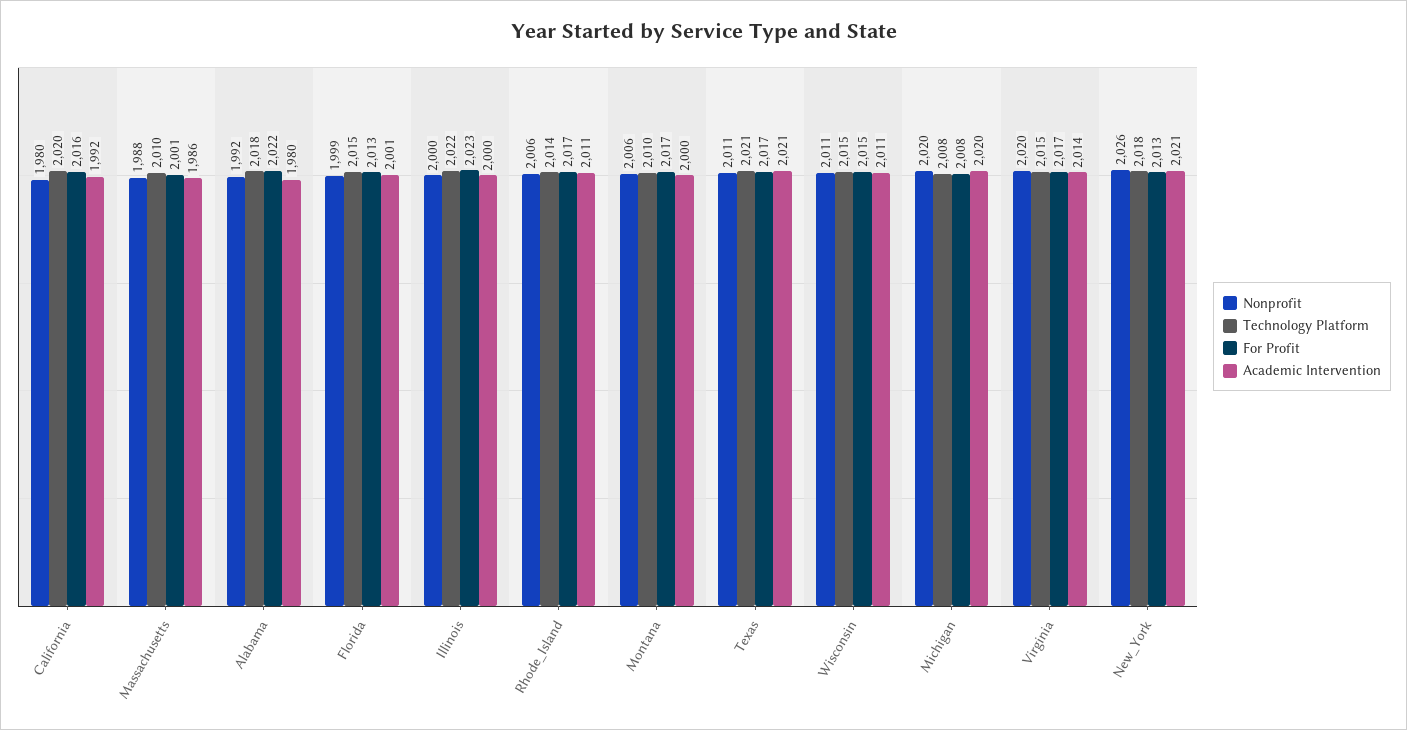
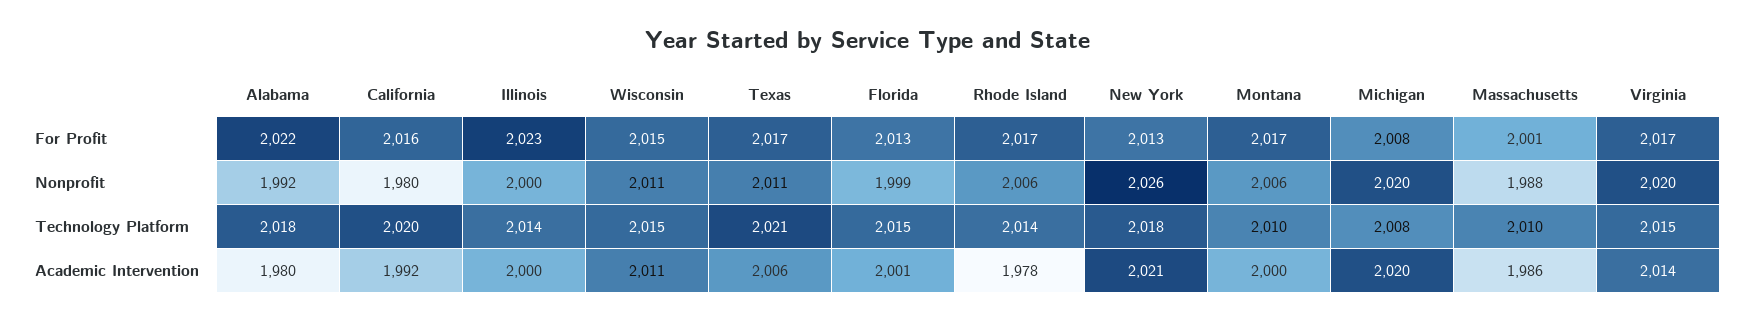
  {
    "Nonprofit": {
      "California": 1980,
      "Massachusetts": 1988,
      "Alabama": 1992,
      "Florida": 1999,
      "Illinois": 2000,
      "Rhode_Island": 2006,
      "Montana": 2006,
      "Texas": 2011,
      "Wisconsin": 2011,
      "Michigan": 2020,
      "Virginia": 2020,
      "New_York": 2026
    },
    "Technology Platform": {
      "California": 2020,
      "Massachusetts": 2010,
      "Alabama": 2018,
      "Florida": 2015,
-     "Illinois": 2022,
+     "Illinois": 2014,
      "Rhode_Island": 2014,
      "Montana": 2010,
      "Texas": 2021,
      "Wisconsin": 2015,
      "Michigan": 2008,
      "Virginia": 2015,
      "New_York": 2018
    },
    "For Profit": {
      "California": 2016,
      "Massachusetts": 2001,
      "Alabama": 2022,
      "Florida": 2013,
      "Illinois": 2023,
      "Rhode_Island": 2017,
      "Montana": 2017,
      "Texas": 2017,
      "Wisconsin": 2015,
      "Michigan": 2008,
      "Virginia": 2017,
      "New_York": 2013
    },
    "Academic Intervention": {
      "California": 1992,
      "Massachusetts": 1986,
      "Alabama": 1980,
      "Florida": 2001,
      "Illinois": 2000,
-     "Rhode_Island": 2011,
+     "Rhode_Island": 1978,
      "Montana": 2000,
-     "Texas": 2021,
+     "Texas": 2006,
      "Wisconsin": 2011,
      "Michigan": 2020,
      "Virginia": 2014,
      "New_York": 2021
    }
  }

